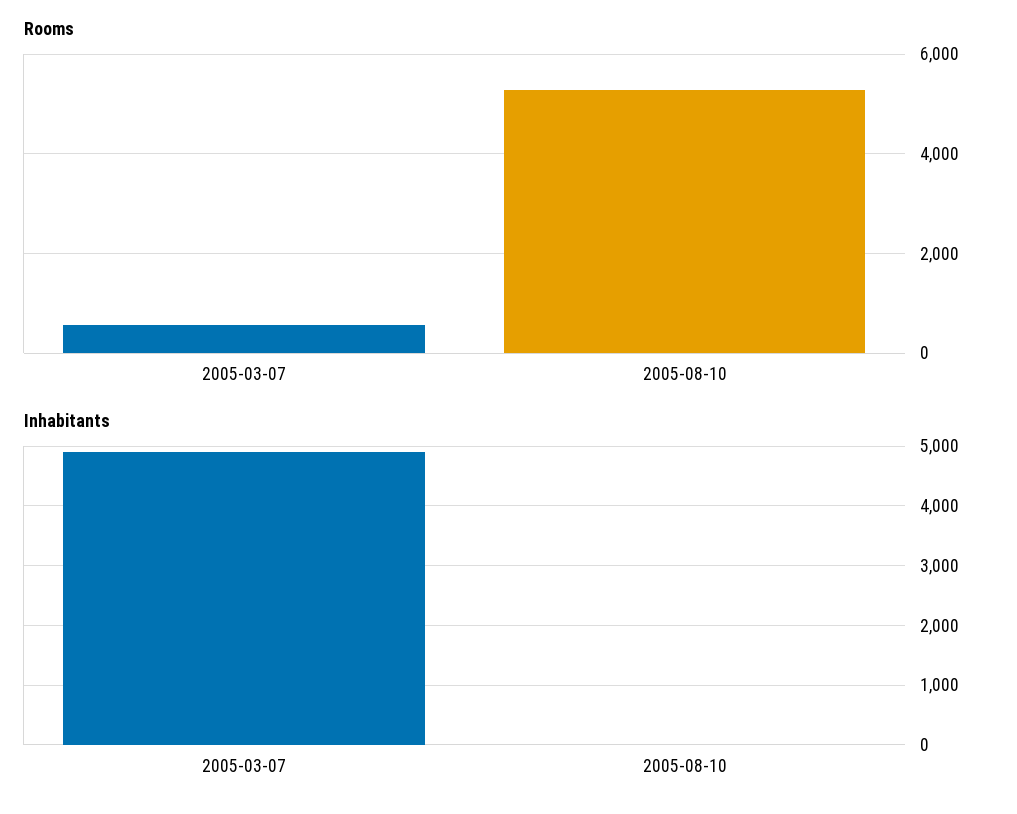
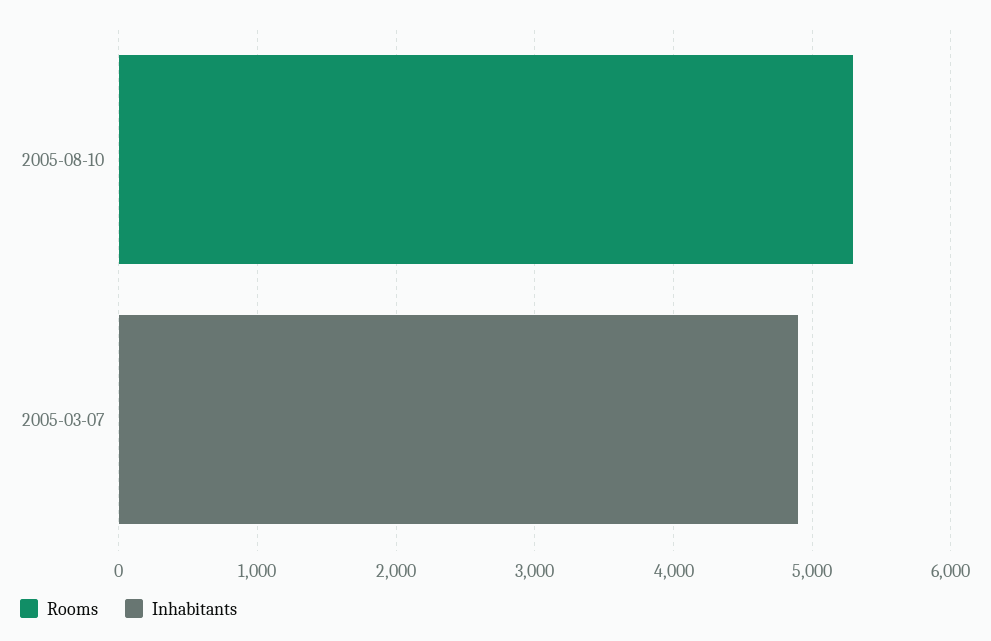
  {
    "Rooms": {
-     "2005-03-07": 600,
+     "2005-03-07": 0,
      "2005-08-10": 5200
    },
    "Inhabitants": {
      "2005-03-07": 4800,
      "2005-08-10": 0
    }
  }

